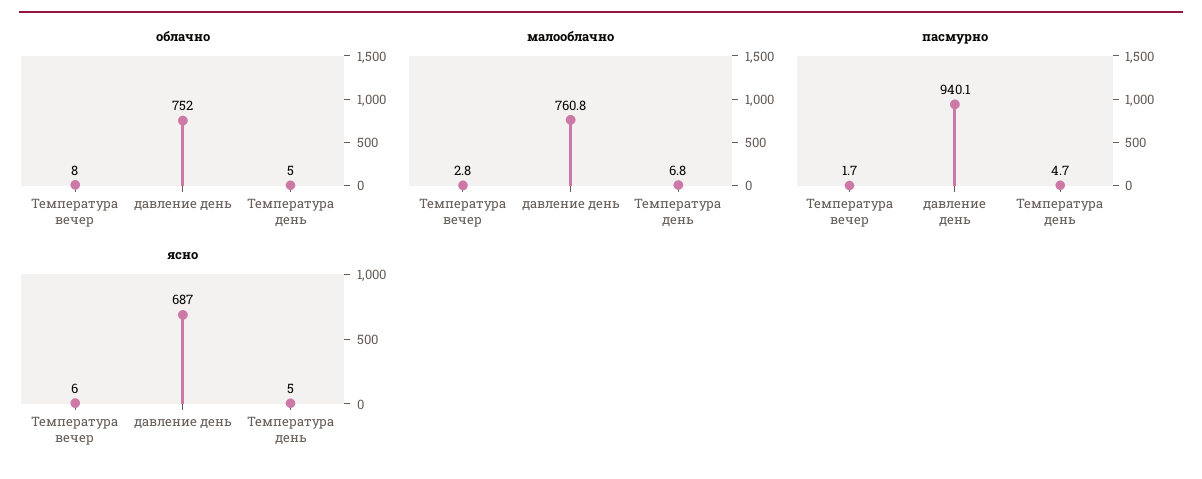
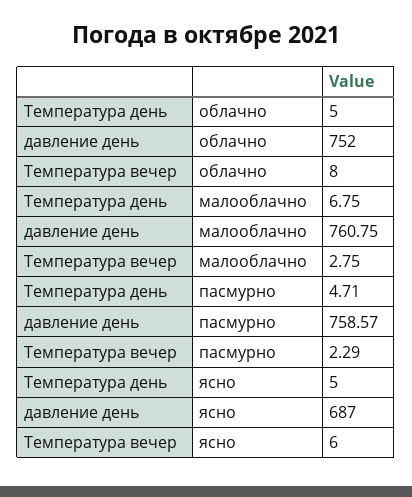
  {
    "облачно": {
      "Температура вечер": 8,
      "давление день": 752,
      "Температура день": 5
    },
    "малооблачно": {
      "Температура вечер": 2.75,
      "давление день": 760.75,
      "Температура день": 6.75
    },
    "пасмурно": {
-     "Температура вечер": 1.7,
+     "Температура вечер": 2.29,
-     "давление день": 940.1,
+     "давление день": 758.57,
      "Температура день": 4.71
    },
    "ясно": {
      "Температура вечер": 6,
      "давление день": 687,
      "Температура день": 5
    }
  }

